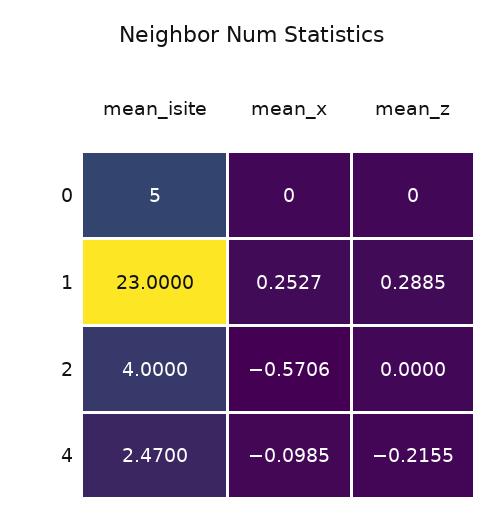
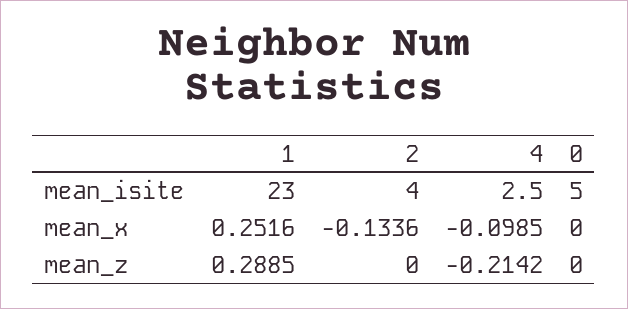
  {
    "mean_isite": {
      "0": 5,
      "1": 23,
      "2": 4,
-     "4": 2.47
+     "4": 2.5
    },
    "mean_x": {
      "0": 0,
-     "1": 0.2527,
+     "1": 0.2516,
-     "2": -0.5706,
+     "2": -0.1336,
      "4": -0.0985
    },
    "mean_z": {
      "0": 0,
      "1": 0.2885,
      "2": 0,
-     "4": -0.2155
+     "4": -0.2142
    }
  }

